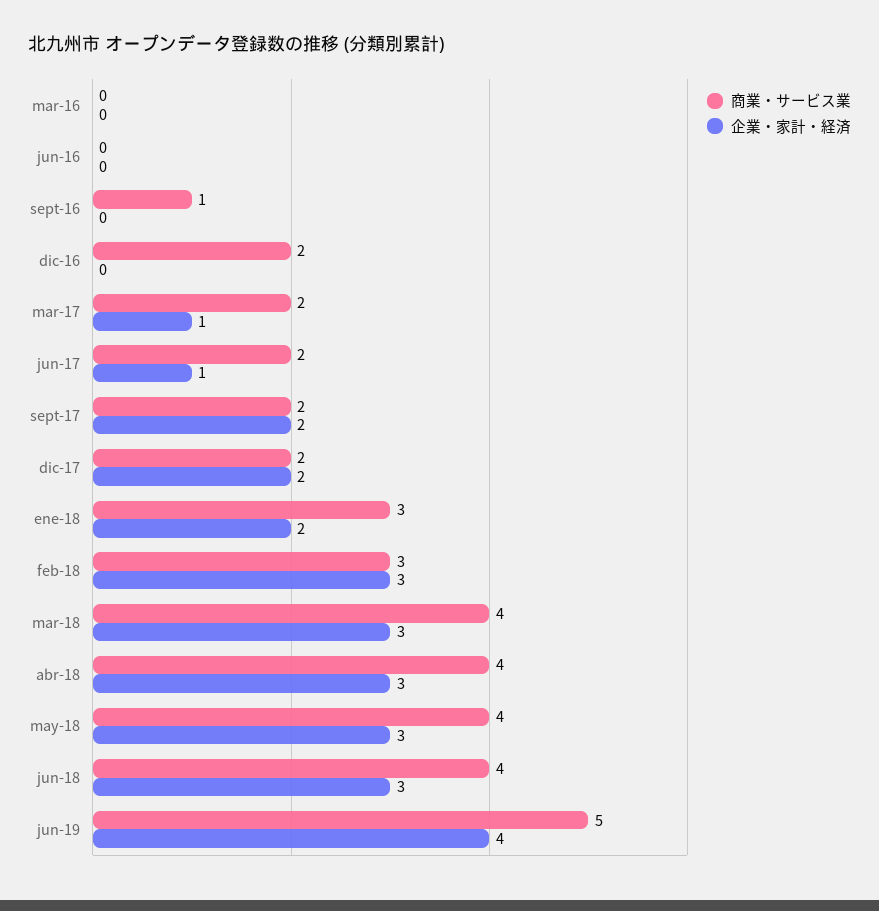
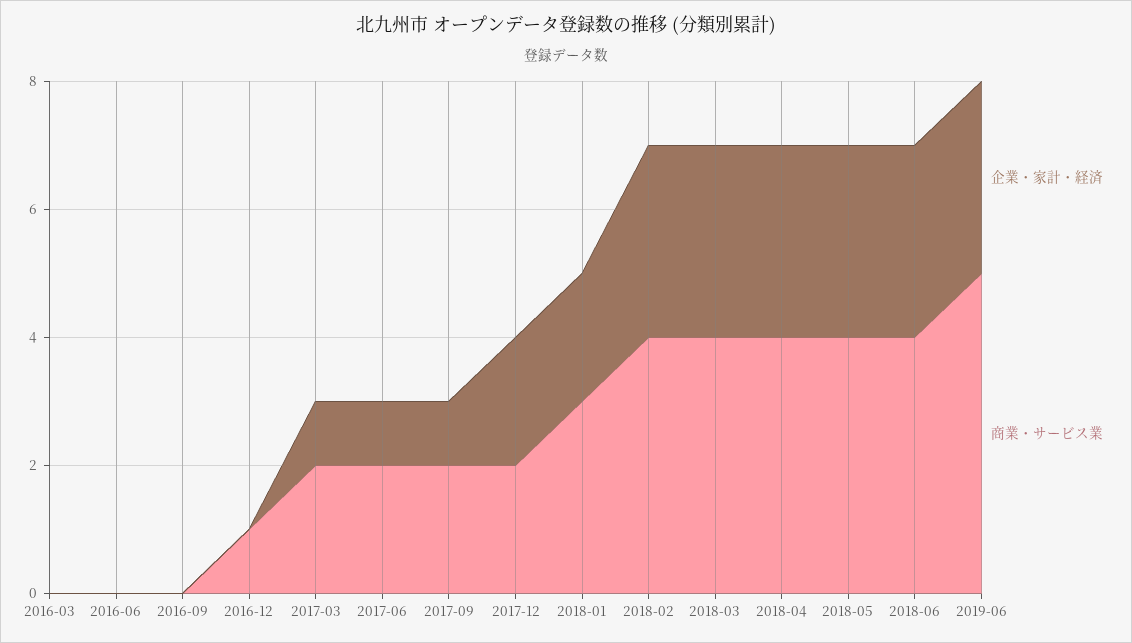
  {
    "商業・サービス業": {
      "mar-16": 0,
      "jun-16": 0,
-     "sept-16": 1,
+     "sept-16": 0,
-     "dic-16": 2,
+     "dic-16": 1,
      "mar-17": 2,
      "jun-17": 2,
      "sept-17": 2,
      "dic-17": 2,
      "ene-18": 3,
-     "feb-18": 3,
+     "feb-18": 4,
      "mar-18": 4,
      "abr-18": 4,
      "may-18": 4,
      "jun-18": 4,
      "jun-19": 5
    },
    "企業・家計・経済": {
      "mar-16": 0,
      "jun-16": 0,
      "sept-16": 0,
      "dic-16": 0,
      "mar-17": 1,
      "jun-17": 1,
-     "sept-17": 2,
+     "sept-17": 1,
      "dic-17": 2,
      "ene-18": 2,
      "feb-18": 3,
      "mar-18": 3,
      "abr-18": 3,
      "may-18": 3,
      "jun-18": 3,
-     "jun-19": 4
+     "jun-19": 3
    }
  }

